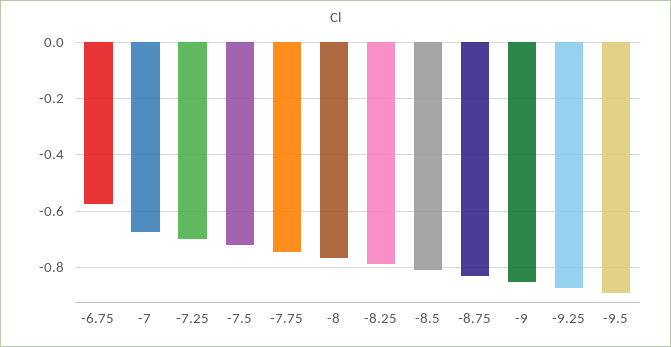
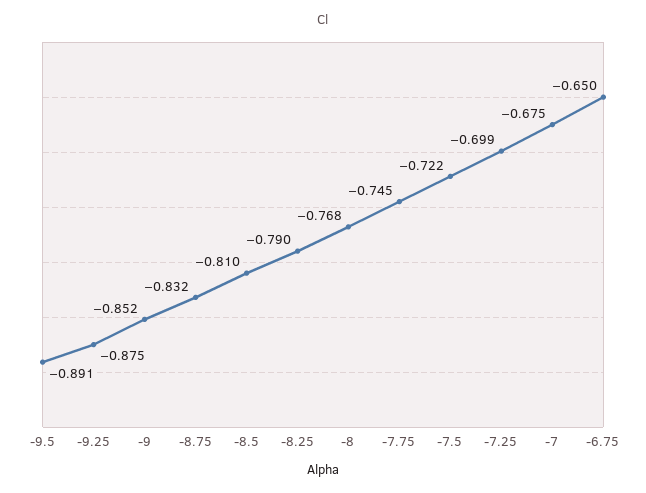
  {
-   "-6.75": -0.575,
+   "-6.75": -0.65,
    "-7": -0.675,
    "-7.25": -0.699,
    "-7.5": -0.722,
    "-7.75": -0.745,
    "-8": -0.768,
    "-8.25": -0.79,
    "-8.5": -0.81,
    "-8.75": -0.832,
    "-9": -0.852,
    "-9.25": -0.875,
    "-9.5": -0.891
  }

